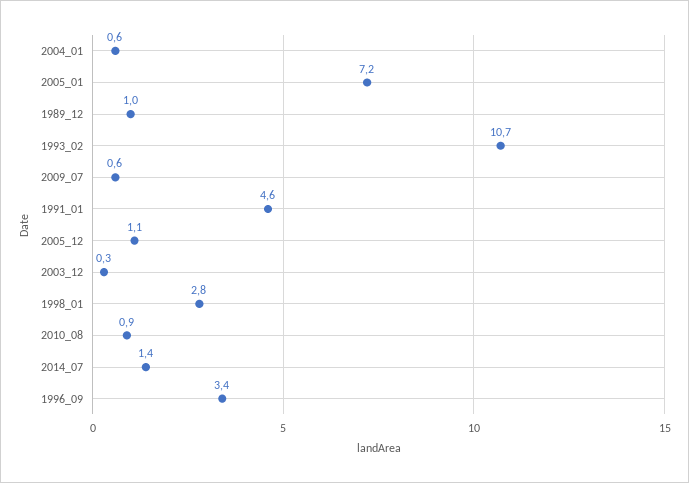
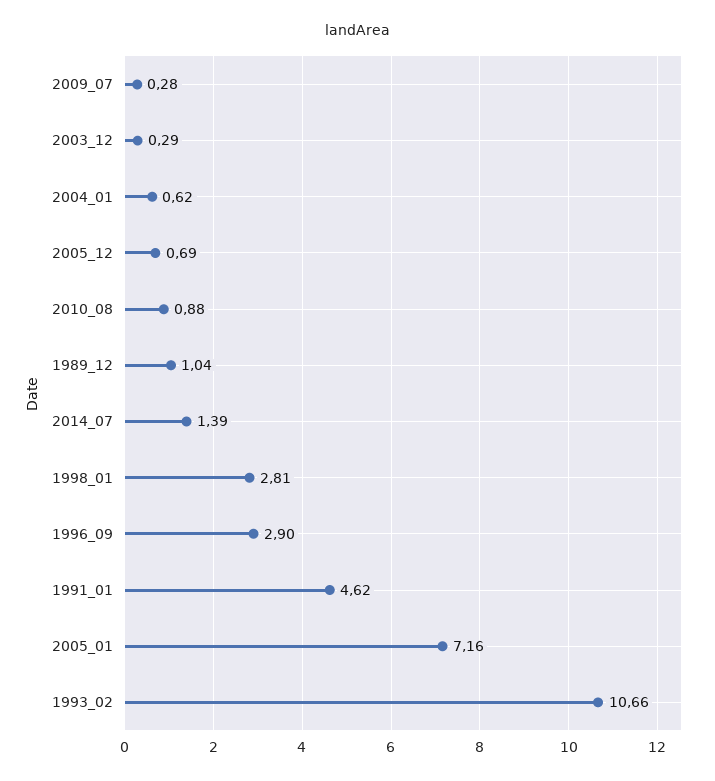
  {
    "2004_01": 0.62,
    "2005_01": 7.16,
    "1989_12": 1.04,
    "1993_02": 10.66,
-   "2009_07": 0.6,
+   "2009_07": 0.28,
    "1991_01": 4.62,
-   "2005_12": 1.1,
+   "2005_12": 0.69,
    "2003_12": 0.29,
    "1998_01": 2.81,
    "2010_08": 0.88,
    "2014_07": 1.39,
-   "1996_09": 3.4
+   "1996_09": 2.9
  }

